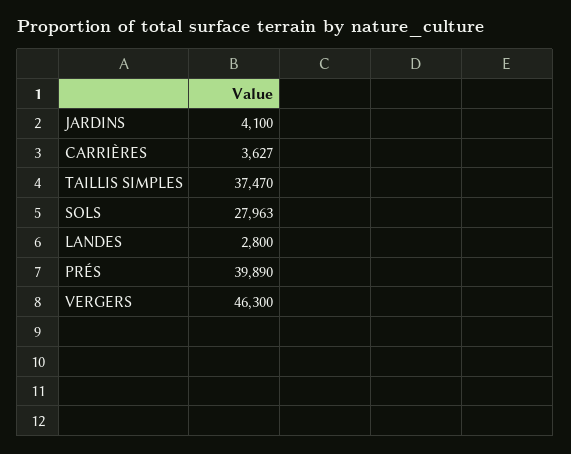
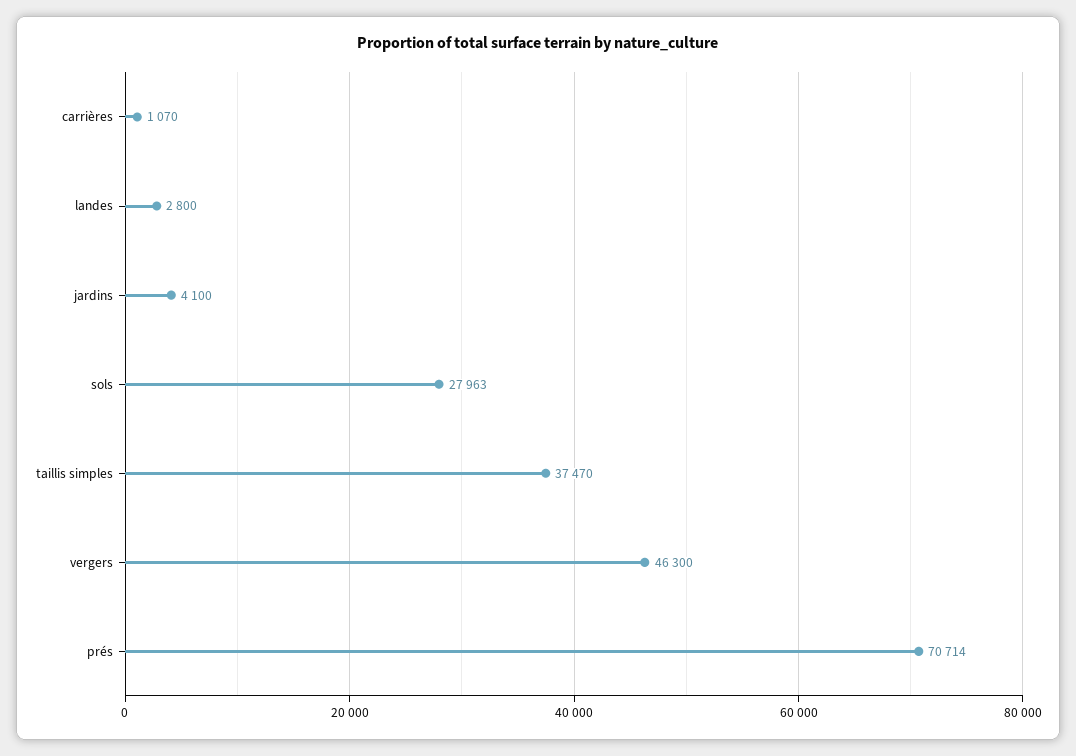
  {
    "JARDINS": 4100,
-   "CARRIÈRES": 3627,
+   "CARRIÈRES": 1070,
    "TAILLIS SIMPLES": 37470,
    "SOLS": 27963,
    "LANDES": 2800,
-   "PRÉS": 39890,
+   "PRÉS": 70714,
    "VERGERS": 46300
  }

